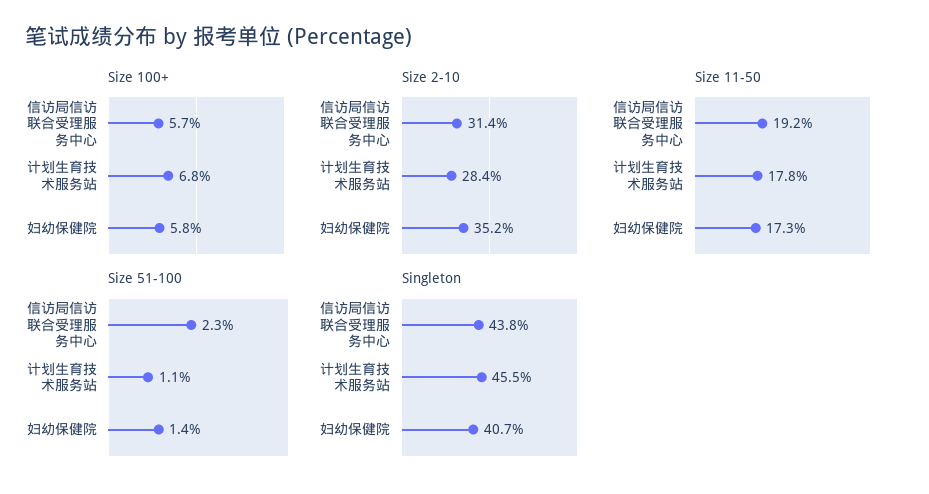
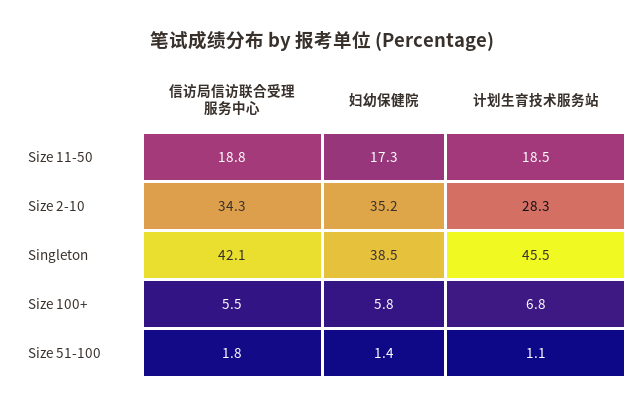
  {
    "Size 100+": {
-     "信访局信访联合受理服务中心": 5.7,
+     "信访局信访联合受理服务中心": 5.5,
      "计划生育技术服务站": 6.8,
      "妇幼保健院": 5.8
    },
    "Size 2-10": {
-     "信访局信访联合受理服务中心": 31.4,
+     "信访局信访联合受理服务中心": 34.3,
-     "计划生育技术服务站": 28.4,
+     "计划生育技术服务站": 28.3,
      "妇幼保健院": 35.2
    },
    "Size 11-50": {
-     "信访局信访联合受理服务中心": 19.2,
+     "信访局信访联合受理服务中心": 18.8,
-     "计划生育技术服务站": 17.8,
+     "计划生育技术服务站": 18.5,
      "妇幼保健院": 17.3
    },
    "Size 51-100": {
-     "信访局信访联合受理服务中心": 2.3,
+     "信访局信访联合受理服务中心": 1.8,
      "计划生育技术服务站": 1.1,
      "妇幼保健院": 1.4
    },
    "Singleton": {
-     "信访局信访联合受理服务中心": 43.8,
+     "信访局信访联合受理服务中心": 42.1,
      "计划生育技术服务站": 45.5,
-     "妇幼保健院": 40.7
+     "妇幼保健院": 38.5
    }
  }

